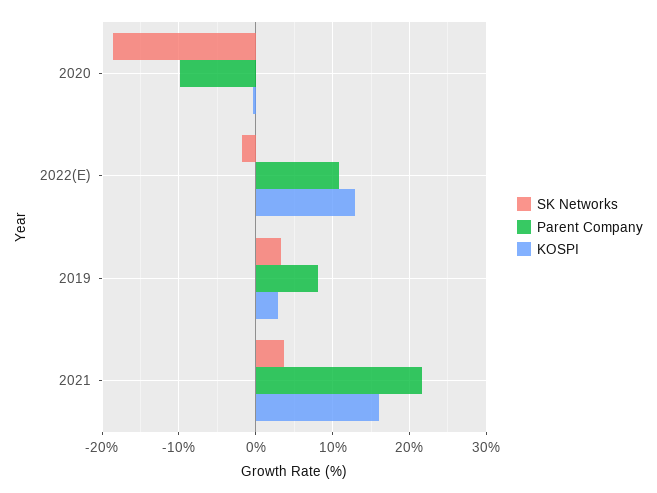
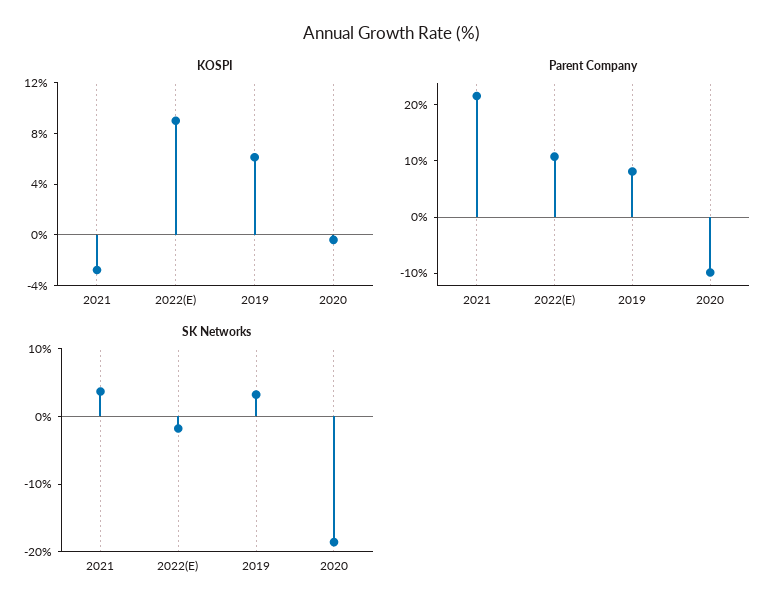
  {
    "SK Networks": {
      "2020": -19,
      "2022(E)": -2,
      "2019": 3,
      "2021": 4
    },
    "Parent Company": {
      "2020": -10,
      "2022(E)": 11,
      "2019": 8,
      "2021": 22
    },
    "KOSPI": {
      "2020": 0,
-     "2022(E)": 13,
+     "2022(E)": 9,
-     "2019": 3,
+     "2019": 6,
-     "2021": 16
+     "2021": -3
    }
  }

